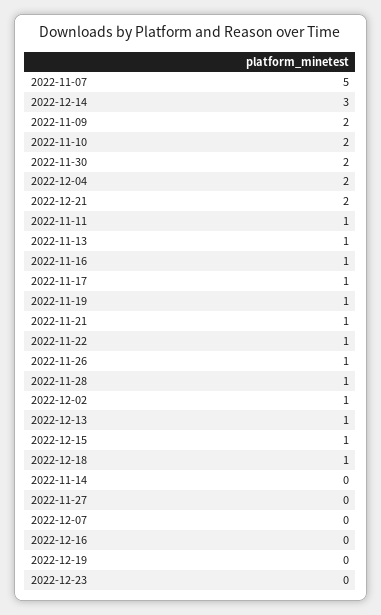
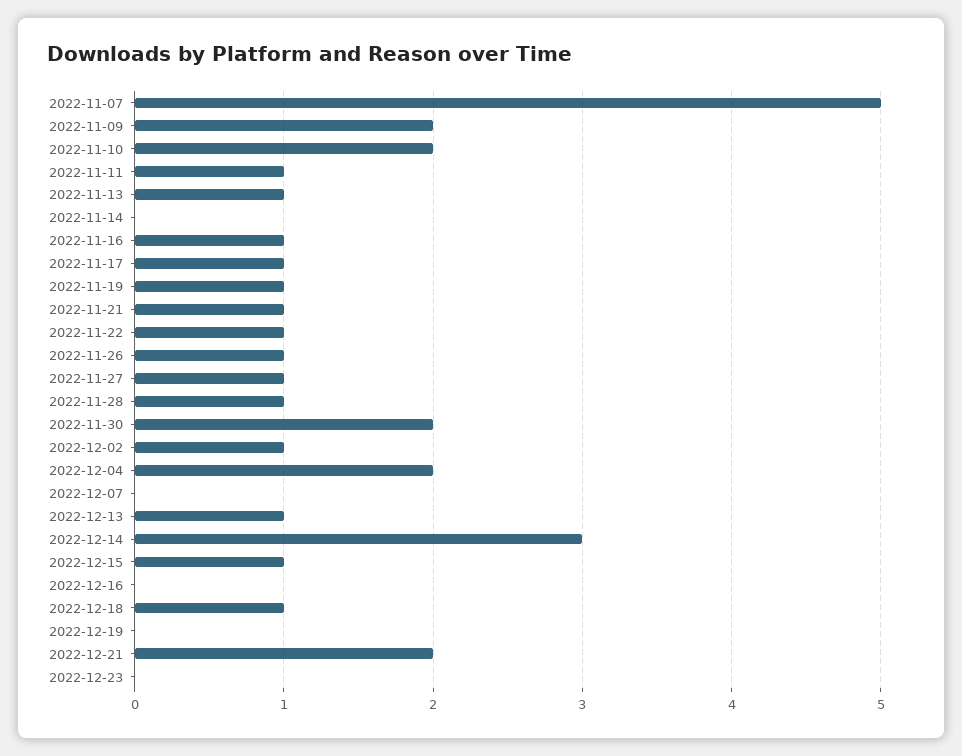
  {
    "2022-11-07": 5,
    "2022-12-14": 3,
    "2022-11-09": 2,
    "2022-11-10": 2,
    "2022-11-30": 2,
    "2022-12-04": 2,
    "2022-12-21": 2,
    "2022-11-11": 1,
    "2022-11-13": 1,
    "2022-11-16": 1,
    "2022-11-17": 1,
    "2022-11-19": 1,
    "2022-11-21": 1,
    "2022-11-22": 1,
    "2022-11-26": 1,
    "2022-11-28": 1,
    "2022-12-02": 1,
    "2022-12-13": 1,
    "2022-12-15": 1,
    "2022-12-18": 1,
    "2022-11-14": 0,
-   "2022-11-27": 0,
+   "2022-11-27": 1,
    "2022-12-07": 0,
    "2022-12-16": 0,
    "2022-12-19": 0,
    "2022-12-23": 0
  }

